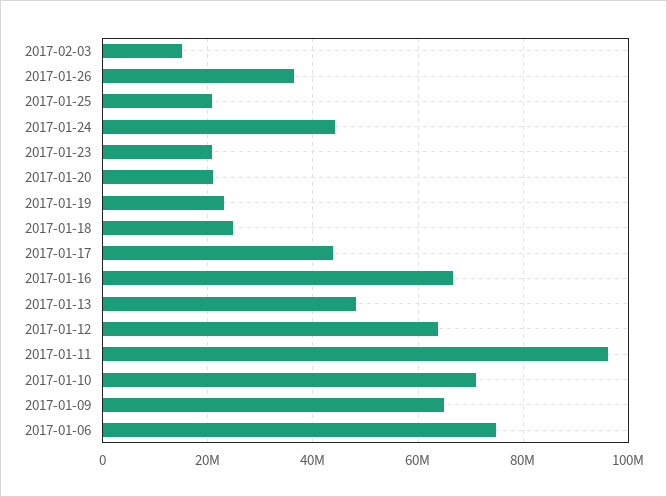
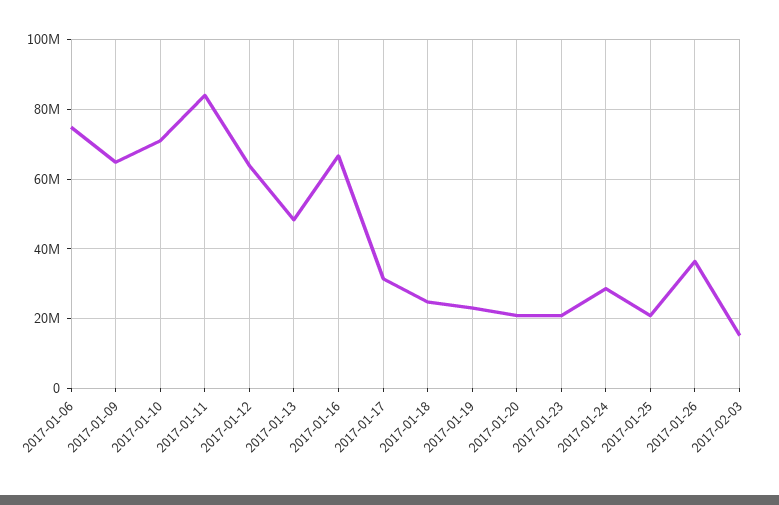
  {
    "2017-02-03": 16000000,
    "2017-01-26": 36000000,
    "2017-01-25": 20000000,
-   "2017-01-24": 44000000,
+   "2017-01-24": 28000000,
    "2017-01-23": 20000000,
    "2017-01-20": 20000000,
    "2017-01-19": 24000000,
    "2017-01-18": 24000000,
-   "2017-01-17": 44000000,
+   "2017-01-17": 32000000,
    "2017-01-16": 66000000,
    "2017-01-13": 48000000,
    "2017-01-12": 64000000,
-   "2017-01-11": 96000000,
+   "2017-01-11": 84000000,
    "2017-01-10": 72000000,
    "2017-01-09": 64000000,
    "2017-01-06": 74000000
  }

